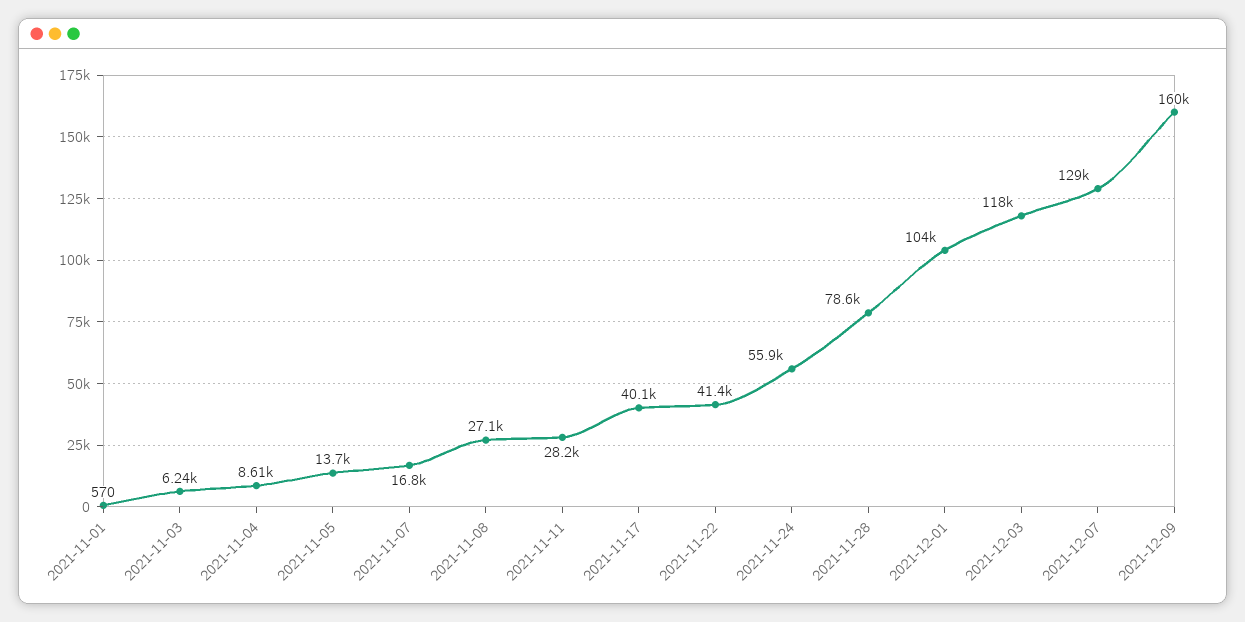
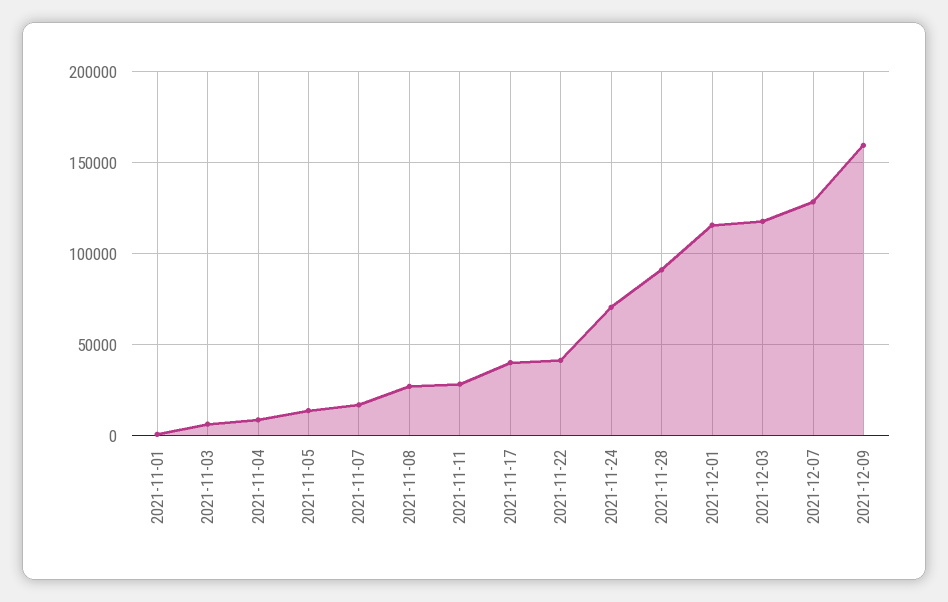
  {
    "2021-11-01": 570,
    "2021-11-03": 6240,
    "2021-11-04": 8610,
    "2021-11-05": 13700,
    "2021-11-07": 16800,
    "2021-11-08": 27100,
    "2021-11-11": 28200,
    "2021-11-17": 40100,
    "2021-11-22": 41400,
-   "2021-11-24": 55900,
+   "2021-11-24": 70000,
-   "2021-11-28": 78600,
+   "2021-11-28": 90000,
-   "2021-12-01": 104000,
+   "2021-12-01": 115000,
    "2021-12-03": 118000,
    "2021-12-07": 129000,
    "2021-12-09": 160000
  }

